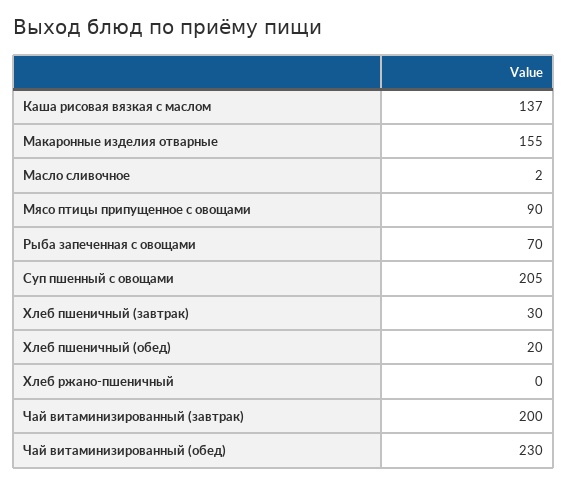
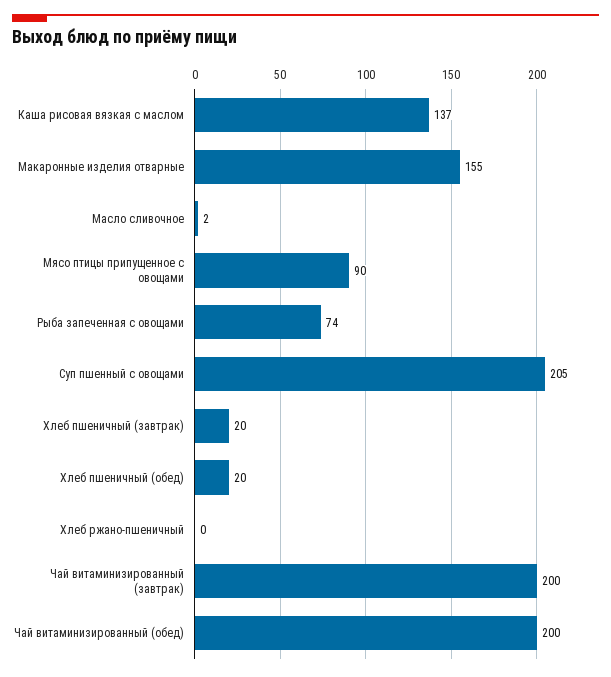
  {
    "Каша рисовая вязкая с маслом": 137,
    "Макаронные изделия отварные": 155,
    "Масло сливочное": 2,
    "Мясо птицы припущенное с овощами": 90,
-   "Рыба запеченная с овощами": 70,
+   "Рыба запеченная с овощами": 74,
    "Суп пшенный с овощами": 205,
-   "Хлеб пшеничный (завтрак)": 30,
+   "Хлеб пшеничный (завтрак)": 20,
    "Хлеб пшеничный (обед)": 20,
    "Хлеб ржано-пшеничный": 0,
    "Чай витаминизированный (завтрак)": 200,
-   "Чай витаминизированный (обед)": 230
+   "Чай витаминизированный (обед)": 200
  }

